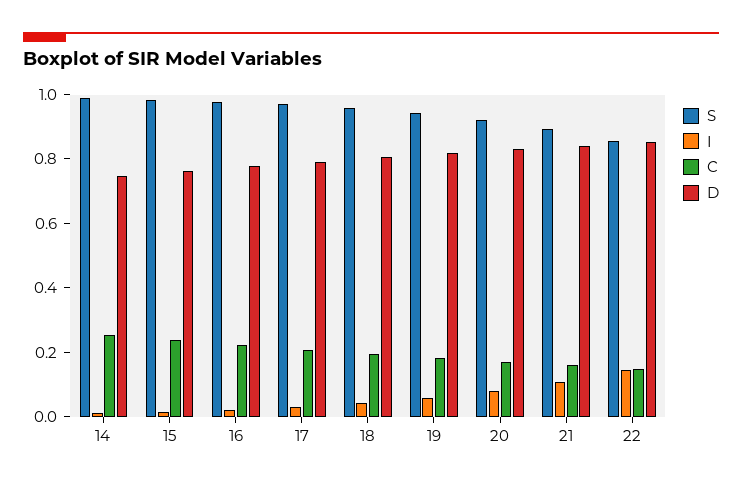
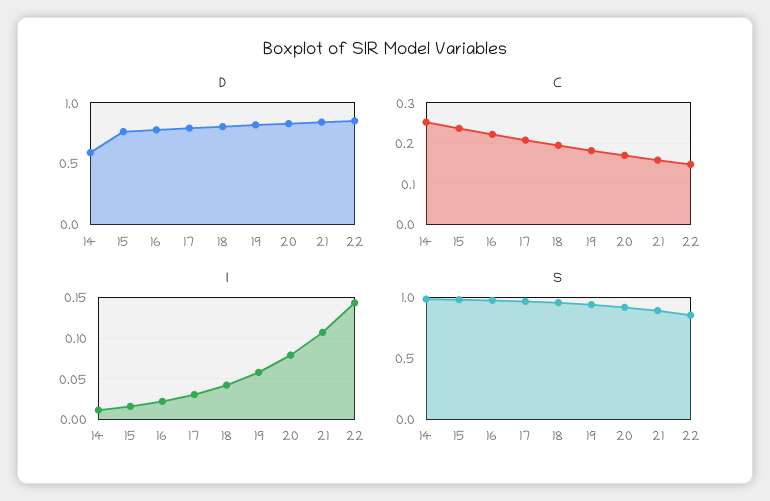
  {
    "S": {
      "14": 1,
      "15": 1,
      "16": 1,
      "17": 0.95,
      "18": 0.95,
      "19": 0.95,
      "20": 0.9,
      "21": 0.9,
      "22": 0.85
    },
    "I": {
      "14": 0.01,
      "15": 0.02,
      "16": 0.02,
      "17": 0.03,
      "18": 0.04,
      "19": 0.06,
      "20": 0.08,
      "21": 0.11,
      "22": 0.14
    },
    "C": {
      "14": 0.26,
      "15": 0.24,
      "16": 0.22,
      "17": 0.2,
      "18": 0.2,
      "19": 0.18,
      "20": 0.18,
      "21": 0.16,
      "22": 0.14
    },
    "D": {
-     "14": 0.75,
+     "14": 0.6,
      "15": 0.75,
      "16": 0.8,
      "17": 0.8,
      "18": 0.8,
      "19": 0.8,
      "20": 0.85,
      "21": 0.85,
      "22": 0.85
    }
  }

